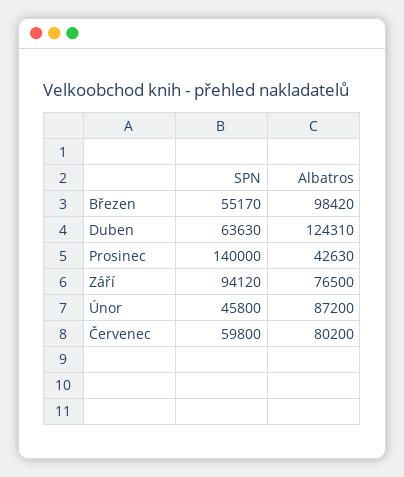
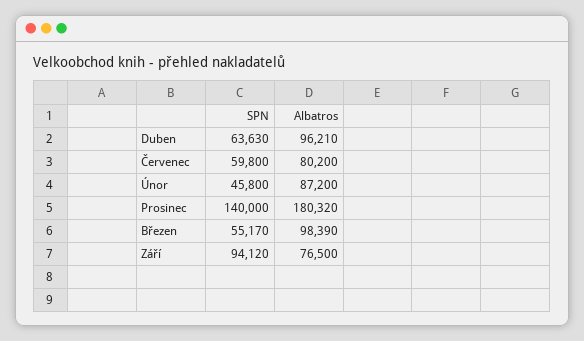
  {
    "SPN": {
      "Březen": 55170,
      "Duben": 63630,
      "Prosinec": 140000,
      "Září": 94120,
      "Únor": 45800,
      "Červenec": 59800
    },
    "Albatros": {
-     "Březen": 98420,
+     "Březen": 98390,
-     "Duben": 124310,
+     "Duben": 96210,
-     "Prosinec": 42630,
+     "Prosinec": 180320,
      "Září": 76500,
      "Únor": 87200,
      "Červenec": 80200
    }
  }

